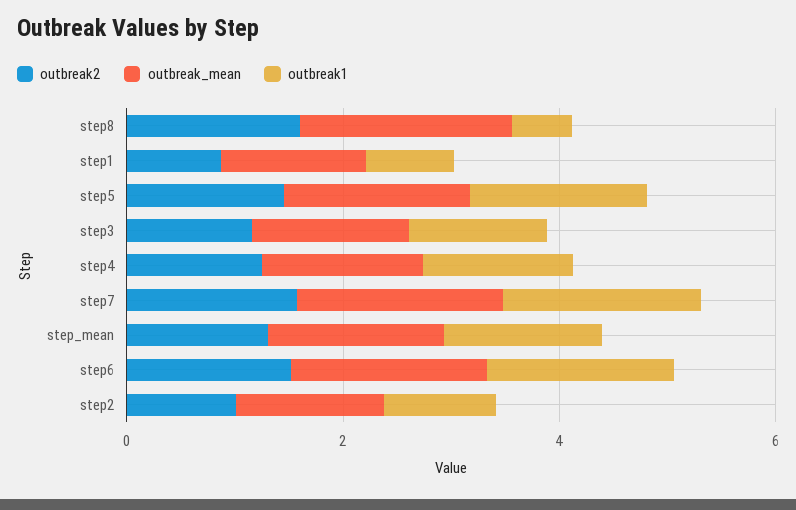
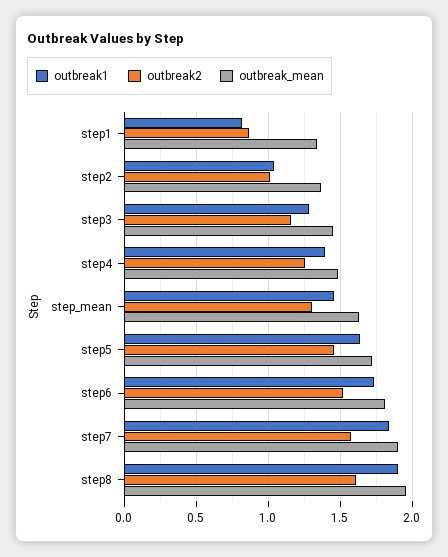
  {
    "outbreak2": {
      "step8": 1.6,
      "step1": 0.85,
      "step5": 1.45,
      "step3": 1.15,
      "step4": 1.25,
      "step7": 1.6,
      "step_mean": 1.3,
      "step6": 1.5,
      "step2": 1
    },
    "outbreak_mean": {
      "step8": 1.95,
      "step1": 1.35,
      "step5": 1.7,
      "step3": 1.45,
      "step4": 1.5,
      "step7": 1.9,
      "step_mean": 1.65,
      "step6": 1.8,
      "step2": 1.35
    },
    "outbreak1": {
-     "step8": 0.5,
+     "step8": 1.9,
      "step1": 0.8,
      "step5": 1.65,
      "step3": 1.3,
      "step4": 1.4,
      "step7": 1.85,
      "step_mean": 1.45,
      "step6": 1.75,
      "step2": 1.05
    }
  }

